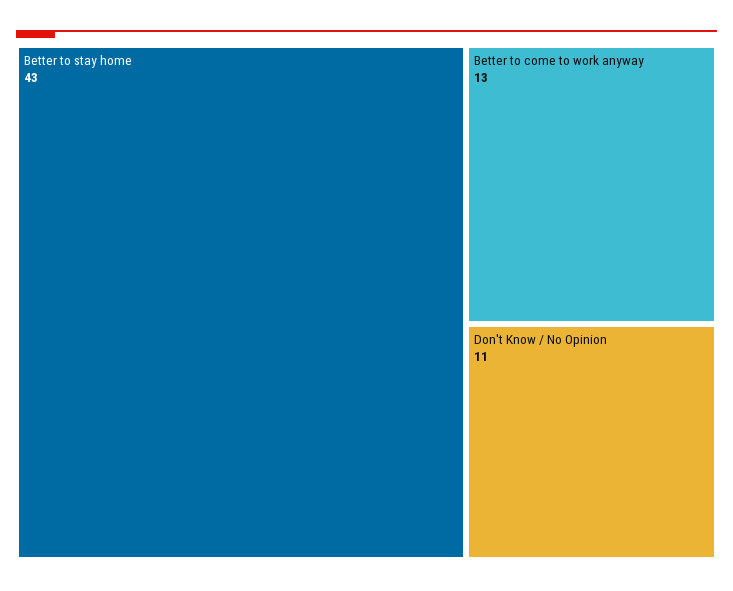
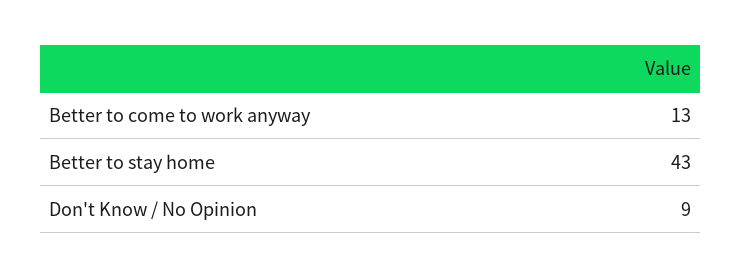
  {
    "Better to stay home": 43,
    "Better to come to work anyway": 13,
-   "Don't Know / No Opinion": 11
+   "Don't Know / No Opinion": 9
  }

